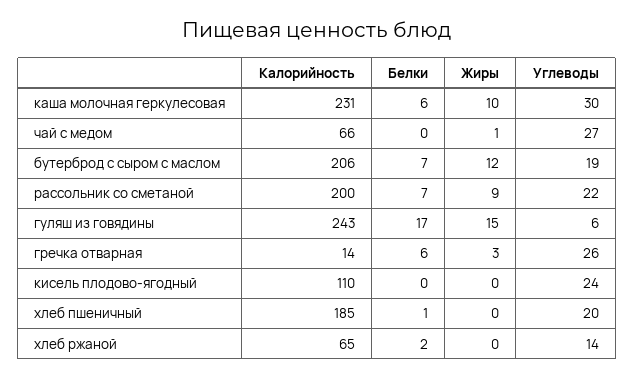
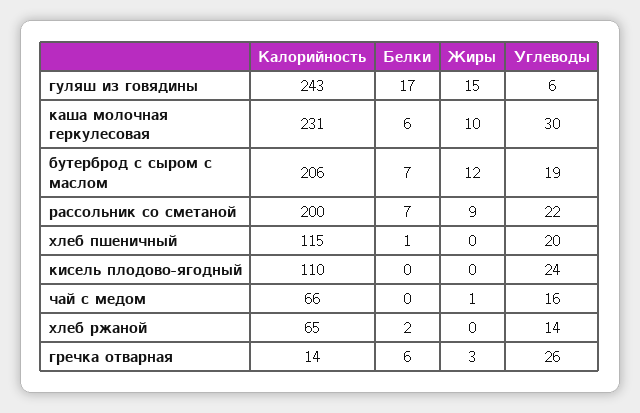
  {
    "Калорийность": {
      "каша молочная геркулесовая": 231,
      "чай с медом": 66,
      "бутерброд с сыром с маслом": 206,
      "рассольник со сметаной": 200,
      "гуляш из говядины": 243,
      "гречка отварная": 14,
      "кисель плодово-ягодный": 110,
-     "хлеб пшеничный": 185,
+     "хлеб пшеничный": 115,
      "хлеб ржаной": 65
    },
    "Белки": {
      "каша молочная геркулесовая": 6,
      "чай с медом": 0,
      "бутерброд с сыром с маслом": 7,
      "рассольник со сметаной": 7,
      "гуляш из говядины": 17,
      "гречка отварная": 6,
      "кисель плодово-ягодный": 0,
      "хлеб пшеничный": 1,
      "хлеб ржаной": 2
    },
    "Жиры": {
      "каша молочная геркулесовая": 10,
      "чай с медом": 1,
      "бутерброд с сыром с маслом": 12,
      "рассольник со сметаной": 9,
      "гуляш из говядины": 15,
      "гречка отварная": 3,
      "кисель плодово-ягодный": 0,
      "хлеб пшеничный": 0,
      "хлеб ржаной": 0
    },
    "Углеводы": {
      "каша молочная геркулесовая": 30,
-     "чай с медом": 27,
+     "чай с медом": 16,
      "бутерброд с сыром с маслом": 19,
      "рассольник со сметаной": 22,
      "гуляш из говядины": 6,
      "гречка отварная": 26,
      "кисель плодово-ягодный": 24,
      "хлеб пшеничный": 20,
      "хлеб ржаной": 14
    }
  }

